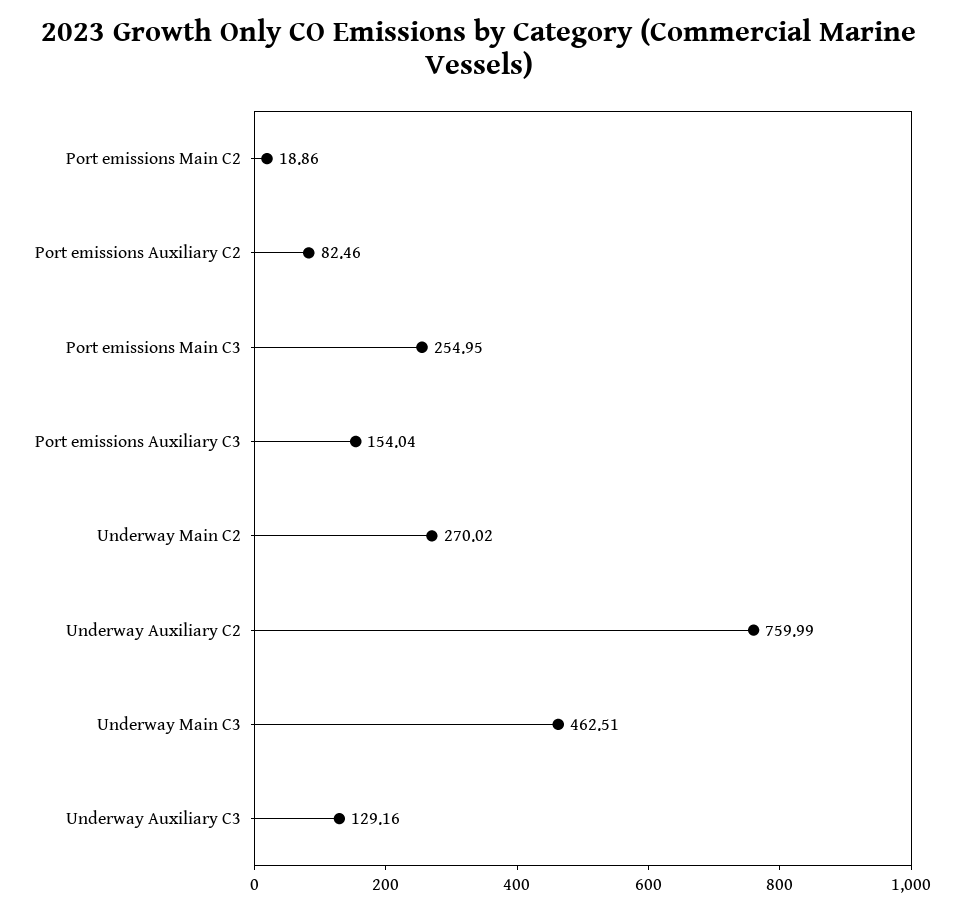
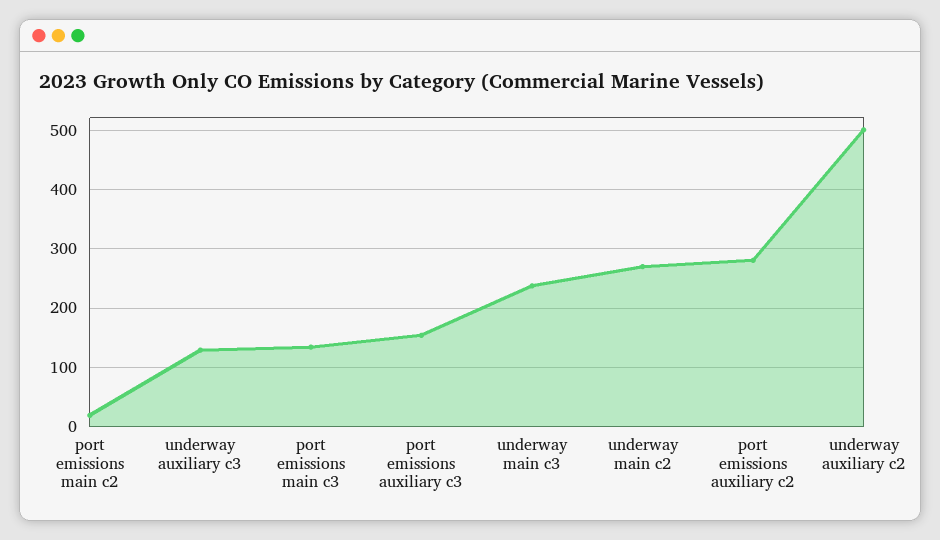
  {
    "Port emissions Main C2": 18.86,
-   "Port emissions Auxiliary C2": 82.46,
+   "Port emissions Auxiliary C2": 280,
-   "Port emissions Main C3": 254.95,
+   "Port emissions Main C3": 140,
    "Port emissions Auxiliary C3": 154.04,
    "Underway Main C2": 270.02,
-   "Underway Auxiliary C2": 759.99,
+   "Underway Auxiliary C2": 500,
-   "Underway Main C3": 462.51,
+   "Underway Main C3": 240,
    "Underway Auxiliary C3": 129.16
  }

